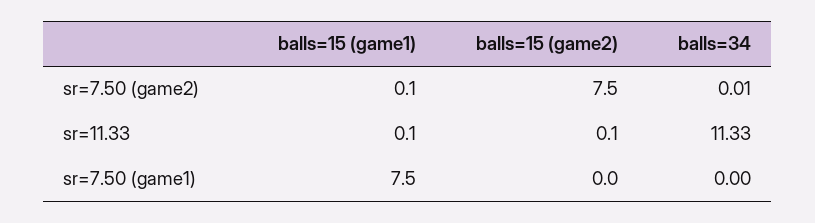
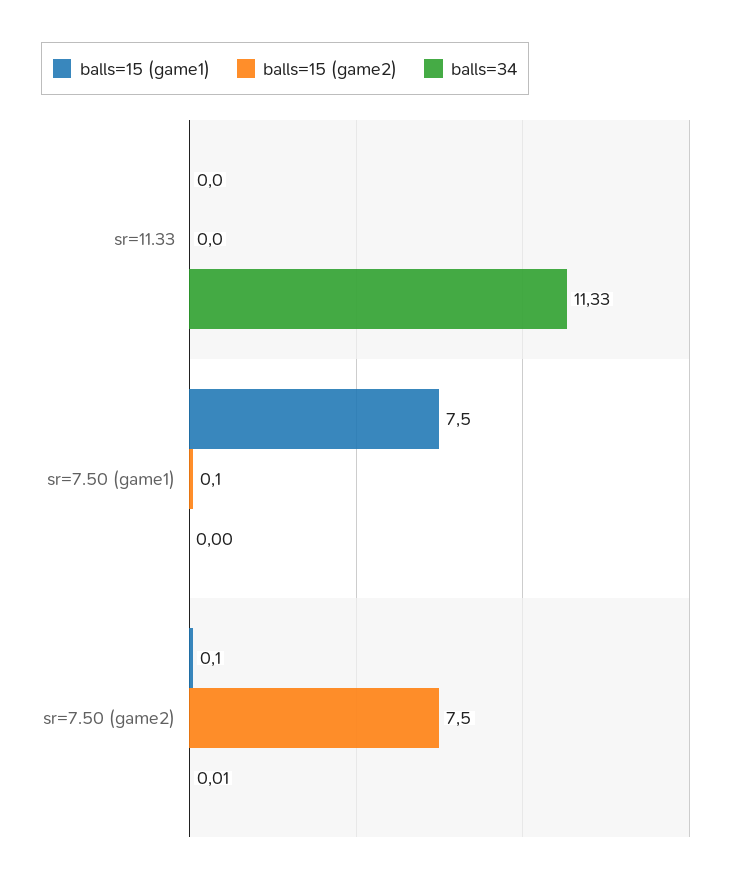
  {
    "balls=15 (game1)": {
      "sr=7.50 (game2)": 0.1,
-     "sr=11.33": 0.1,
+     "sr=11.33": 0,
      "sr=7.50 (game1)": 7.5
    },
    "balls=15 (game2)": {
      "sr=7.50 (game2)": 7.5,
-     "sr=11.33": 0.1,
+     "sr=11.33": 0,
-     "sr=7.50 (game1)": 0
+     "sr=7.50 (game1)": 0.1
    },
    "balls=34": {
      "sr=7.50 (game2)": 0.01,
      "sr=11.33": 11.33,
      "sr=7.50 (game1)": 0
    }
  }

